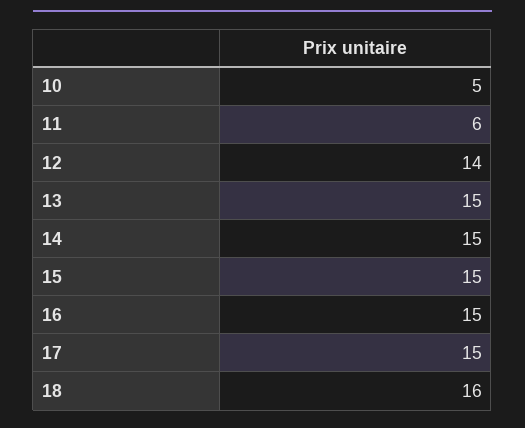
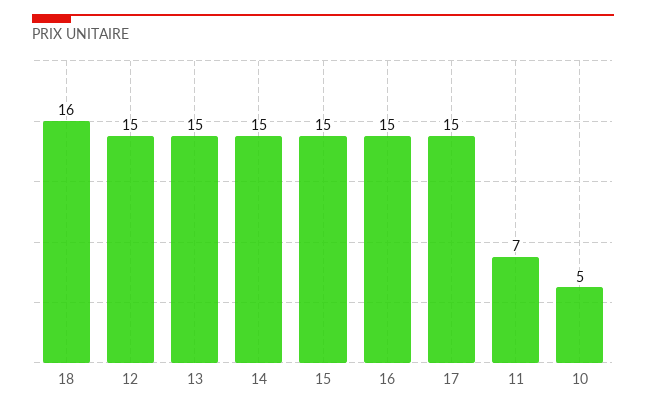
  {
    "10": 5,
-   "11": 6,
+   "11": 7,
-   "12": 14,
+   "12": 15,
    "13": 15,
    "14": 15,
    "15": 15,
    "16": 15,
    "17": 15,
    "18": 16
  }

